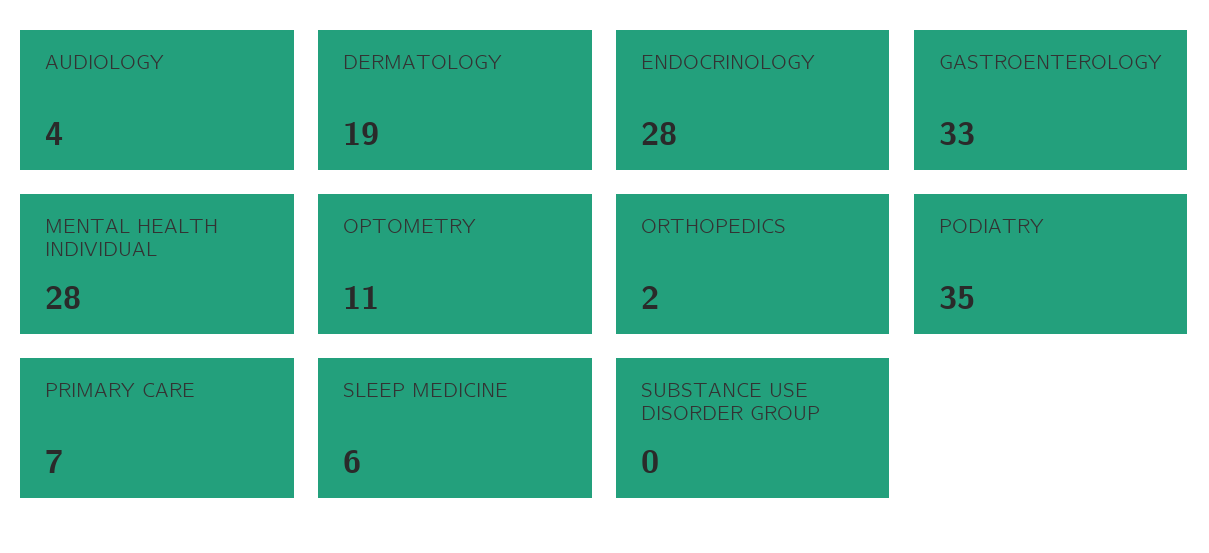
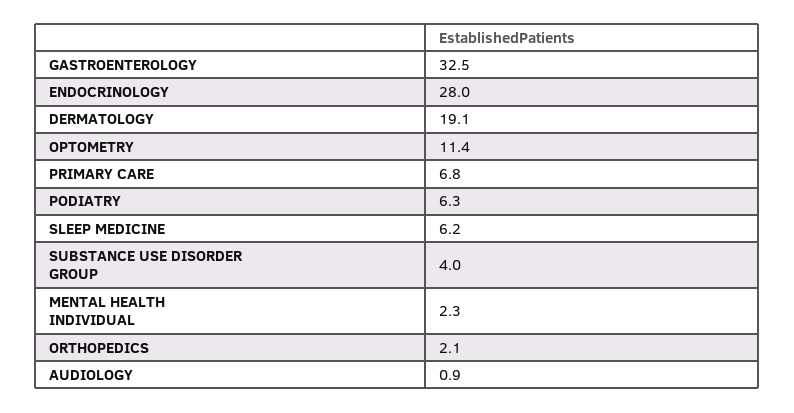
  {
-   "AUDIOLOGY": 4,
+   "AUDIOLOGY": 0.9,
    "DERMATOLOGY": 19.1,
    "ENDOCRINOLOGY": 28,
    "GASTROENTEROLOGY": 32.5,
-   "MENTAL HEALTH INDIVIDUAL": 28,
+   "MENTAL HEALTH INDIVIDUAL": 2.3,
    "OPTOMETRY": 11.4,
    "ORTHOPEDICS": 2.1,
-   "PODIATRY": 35,
+   "PODIATRY": 6.3,
    "PRIMARY CARE": 6.8,
    "SLEEP MEDICINE": 6.2,
-   "SUBSTANCE USE DISORDER GROUP": 0
+   "SUBSTANCE USE DISORDER GROUP": 4
  }

